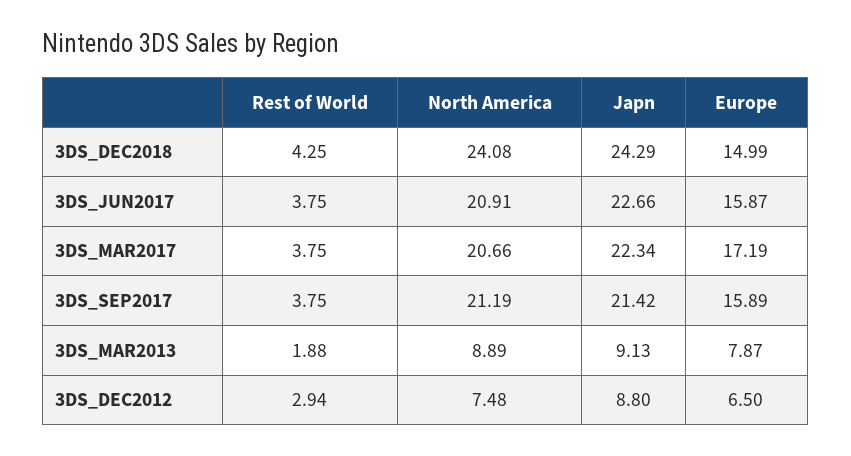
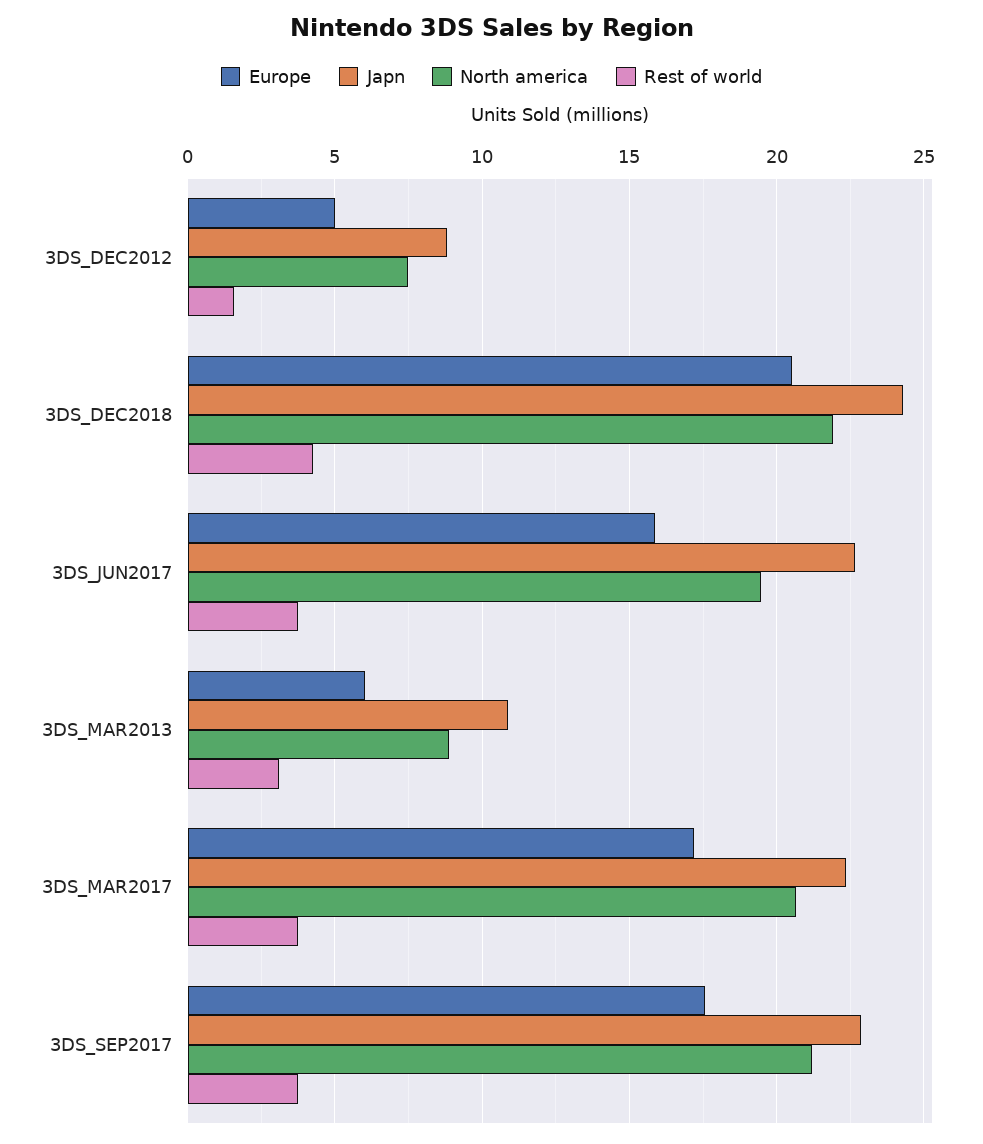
  {
    "Rest of World": {
      "3DS_DEC2018": 4.25,
      "3DS_JUN2017": 3.75,
      "3DS_MAR2017": 3.75,
      "3DS_SEP2017": 3.75,
-     "3DS_MAR2013": 1.88,
+     "3DS_MAR2013": 3,
-     "3DS_DEC2012": 2.94
+     "3DS_DEC2012": 1.5
    },
    "North America": {
-     "3DS_DEC2018": 24.08,
+     "3DS_DEC2018": 22,
-     "3DS_JUN2017": 20.91,
+     "3DS_JUN2017": 19.5,
      "3DS_MAR2017": 20.66,
      "3DS_SEP2017": 21.19,
      "3DS_MAR2013": 8.89,
      "3DS_DEC2012": 7.48
    },
    "Japn": {
      "3DS_DEC2018": 24.29,
      "3DS_JUN2017": 22.66,
      "3DS_MAR2017": 22.34,
-     "3DS_SEP2017": 21.42,
+     "3DS_SEP2017": 23,
-     "3DS_MAR2013": 9.13,
+     "3DS_MAR2013": 11,
      "3DS_DEC2012": 8.8
    },
    "Europe": {
-     "3DS_DEC2018": 14.99,
+     "3DS_DEC2018": 20.5,
      "3DS_JUN2017": 15.87,
      "3DS_MAR2017": 17.19,
-     "3DS_SEP2017": 15.89,
+     "3DS_SEP2017": 17.5,
-     "3DS_MAR2013": 7.87,
+     "3DS_MAR2013": 6,
-     "3DS_DEC2012": 6.5
+     "3DS_DEC2012": 5
    }
  }

